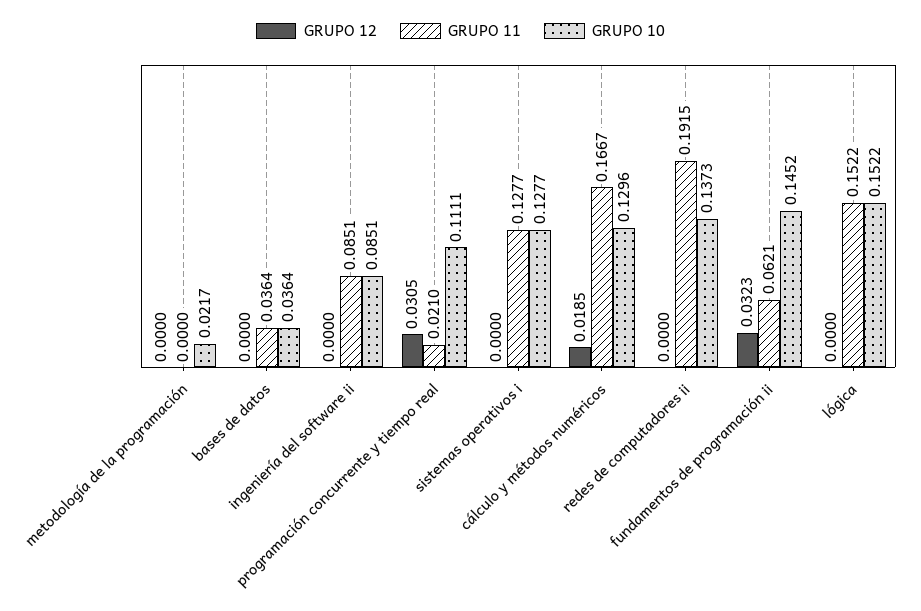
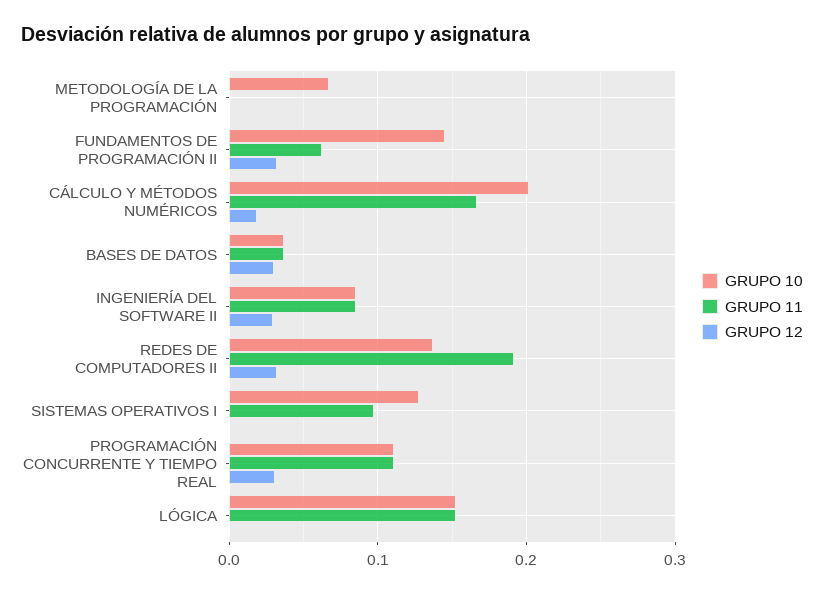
  {
    "GRUPO 12": {
      "metodología de la programación": 0,
-     "bases de datos": 0,
+     "bases de datos": 0.03,
-     "ingeniería del software ii": 0,
+     "ingeniería del software ii": 0.03,
      "programación concurrente y tiempo real": 0.0305,
      "sistemas operativos i": 0,
      "cálculo y métodos numéricos": 0.0185,
-     "redes de computadores ii": 0,
+     "redes de computadores ii": 0.03,
      "fundamentos de programación ii": 0.0323,
      "lógica": 0
    },
    "GRUPO 11": {
      "metodología de la programación": 0,
      "bases de datos": 0.0364,
      "ingeniería del software ii": 0.0851,
-     "programación concurrente y tiempo real": 0.021,
+     "programación concurrente y tiempo real": 0.11,
-     "sistemas operativos i": 0.1277,
+     "sistemas operativos i": 0.1,
      "cálculo y métodos numéricos": 0.1667,
      "redes de computadores ii": 0.1915,
      "fundamentos de programación ii": 0.0621,
      "lógica": 0.1522
    },
    "GRUPO 10": {
-     "metodología de la programación": 0.0217,
+     "metodología de la programación": 0.07,
      "bases de datos": 0.0364,
      "ingeniería del software ii": 0.0851,
      "programación concurrente y tiempo real": 0.1111,
      "sistemas operativos i": 0.1277,
-     "cálculo y métodos numéricos": 0.1296,
+     "cálculo y métodos numéricos": 0.2,
      "redes de computadores ii": 0.1373,
      "fundamentos de programación ii": 0.1452,
      "lógica": 0.1522
    }
  }

